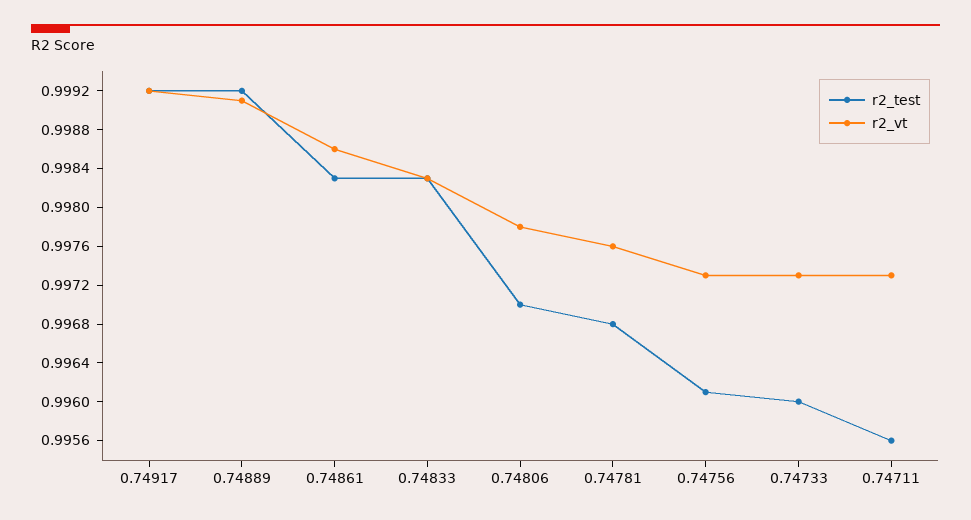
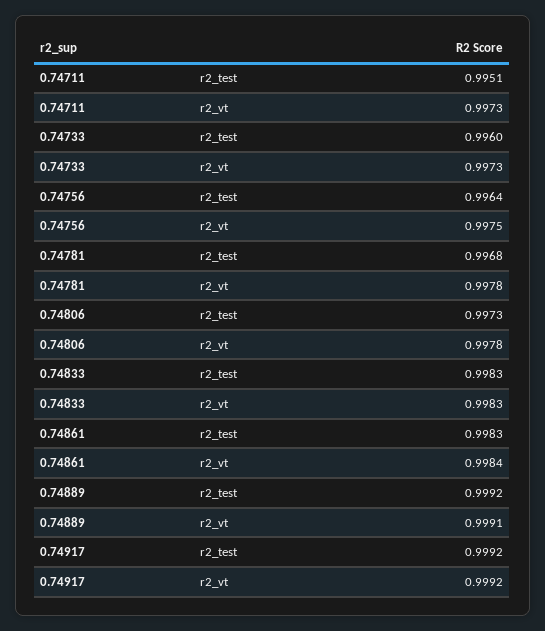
  {
    "r2_test": {
      "0.74917": 0.9992,
      "0.74889": 0.9992,
      "0.74861": 0.9983,
      "0.74833": 0.9983,
-     "0.74806": 0.997,
+     "0.74806": 0.9973,
      "0.74781": 0.9968,
-     "0.74756": 0.9961,
+     "0.74756": 0.9964,
      "0.74733": 0.996,
-     "0.74711": 0.9956
+     "0.74711": 0.9951
    },
    "r2_vt": {
      "0.74917": 0.9992,
      "0.74889": 0.9991,
-     "0.74861": 0.9986,
+     "0.74861": 0.9984,
      "0.74833": 0.9983,
      "0.74806": 0.9978,
-     "0.74781": 0.9976,
+     "0.74781": 0.9978,
-     "0.74756": 0.9973,
+     "0.74756": 0.9975,
      "0.74733": 0.9973,
      "0.74711": 0.9973
    }
  }

